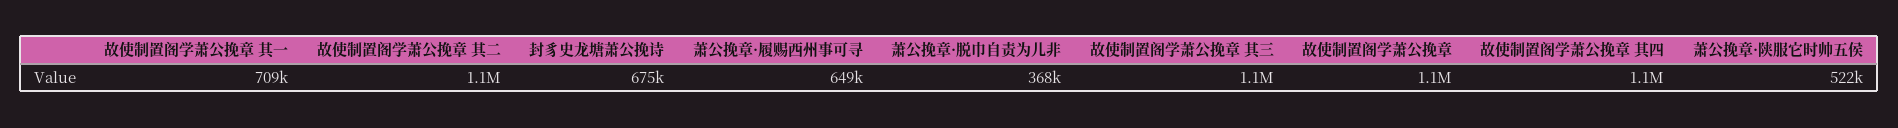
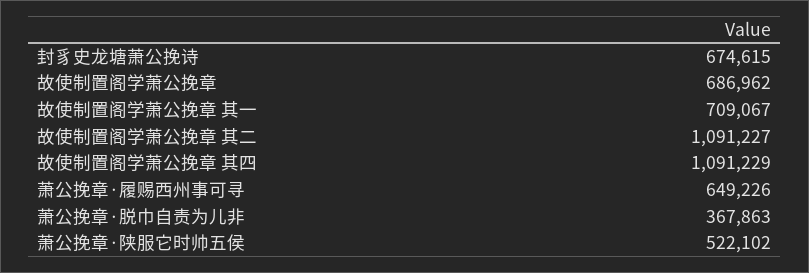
  {
    "故使制置阁学萧公挽章 其一": 709067,
    "故使制置阁学萧公挽章 其二": 1091227,
    "封豸史龙塘萧公挽诗": 674615,
    "萧公挽章·履赐西州事可寻": 649226,
    "萧公挽章·脱巾自责为儿非": 367863,
-   "故使制置阁学萧公挽章 其三": 1100000,
-   "故使制置阁学萧公挽章": 1100000,
+   "故使制置阁学萧公挽章": 686962,
    "故使制置阁学萧公挽章 其四": 1091229,
    "萧公挽章·陕服它时帅五侯": 522102
  }

